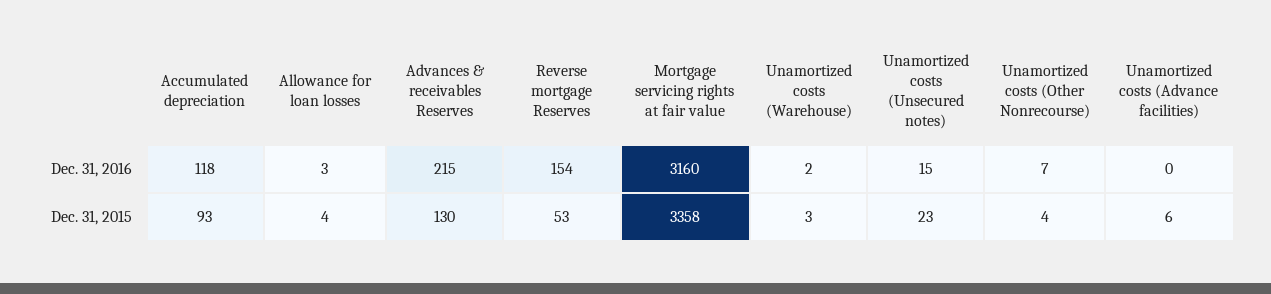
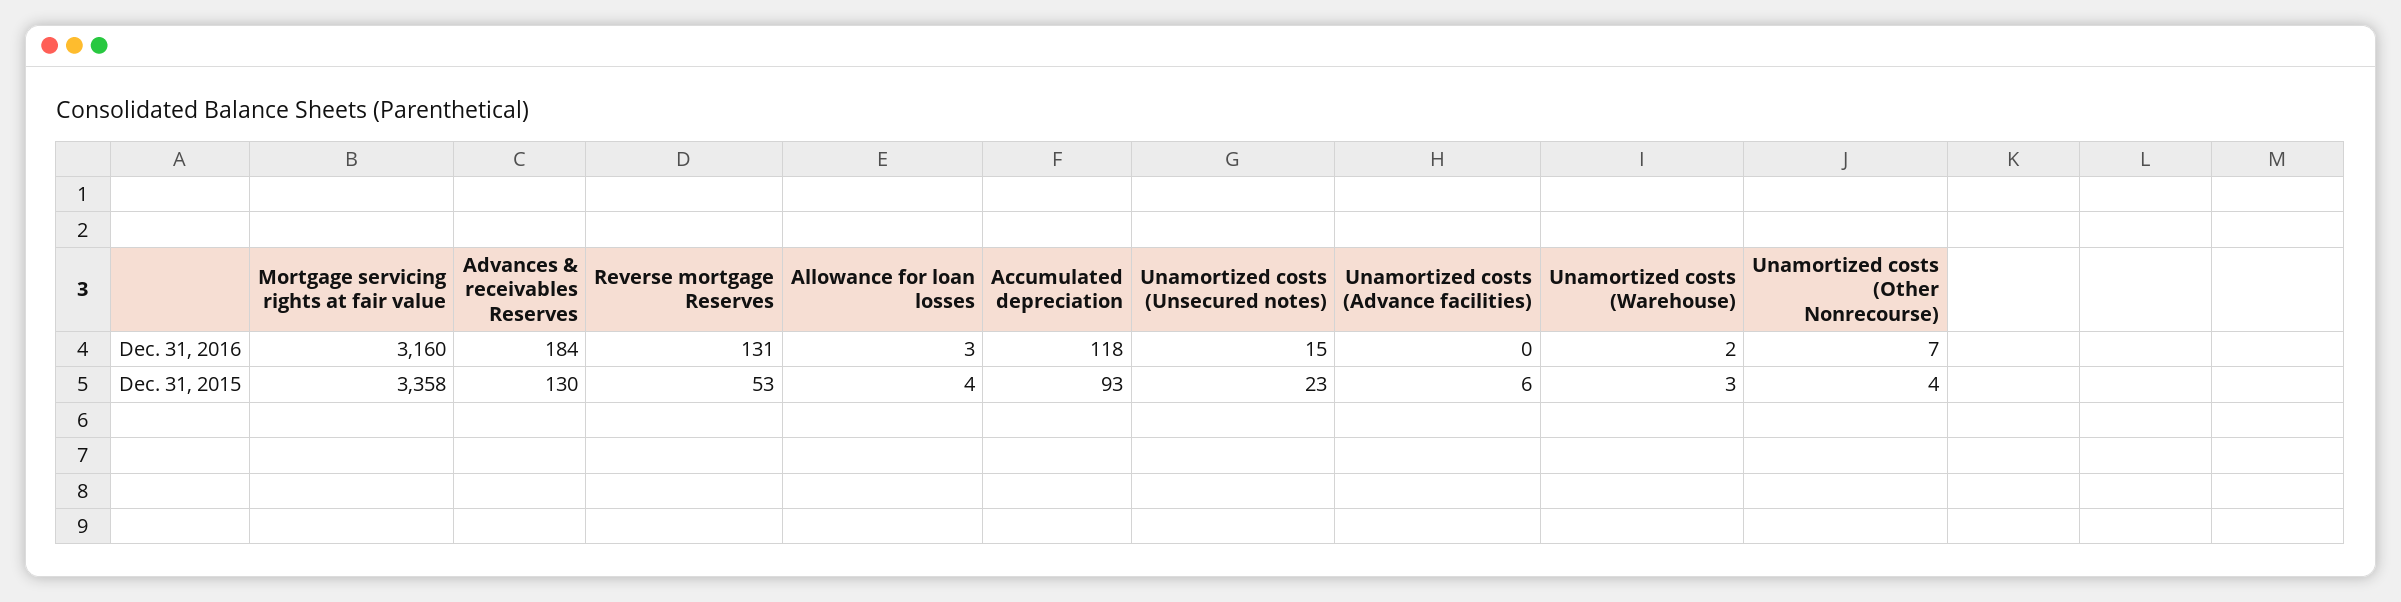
  {
    "Accumulated depreciation": {
      "Dec. 31, 2016": 118,
      "Dec. 31, 2015": 93
    },
    "Allowance for loan losses": {
      "Dec. 31, 2016": 3,
      "Dec. 31, 2015": 4
    },
    "Advances & receivables Reserves": {
-     "Dec. 31, 2016": 215,
+     "Dec. 31, 2016": 184,
      "Dec. 31, 2015": 130
    },
    "Reverse mortgage Reserves": {
-     "Dec. 31, 2016": 154,
+     "Dec. 31, 2016": 131,
      "Dec. 31, 2015": 53
    },
    "Mortgage servicing rights at fair value": {
      "Dec. 31, 2016": 3160,
      "Dec. 31, 2015": 3358
    },
    "Unamortized costs (Warehouse)": {
      "Dec. 31, 2016": 2,
      "Dec. 31, 2015": 3
    },
    "Unamortized costs (Unsecured notes)": {
      "Dec. 31, 2016": 15,
      "Dec. 31, 2015": 23
    },
    "Unamortized costs (Other Nonrecourse)": {
      "Dec. 31, 2016": 7,
      "Dec. 31, 2015": 4
    },
    "Unamortized costs (Advance facilities)": {
      "Dec. 31, 2016": 0,
      "Dec. 31, 2015": 6
    }
  }

